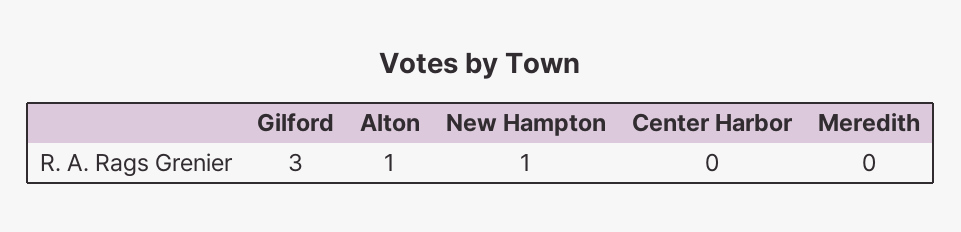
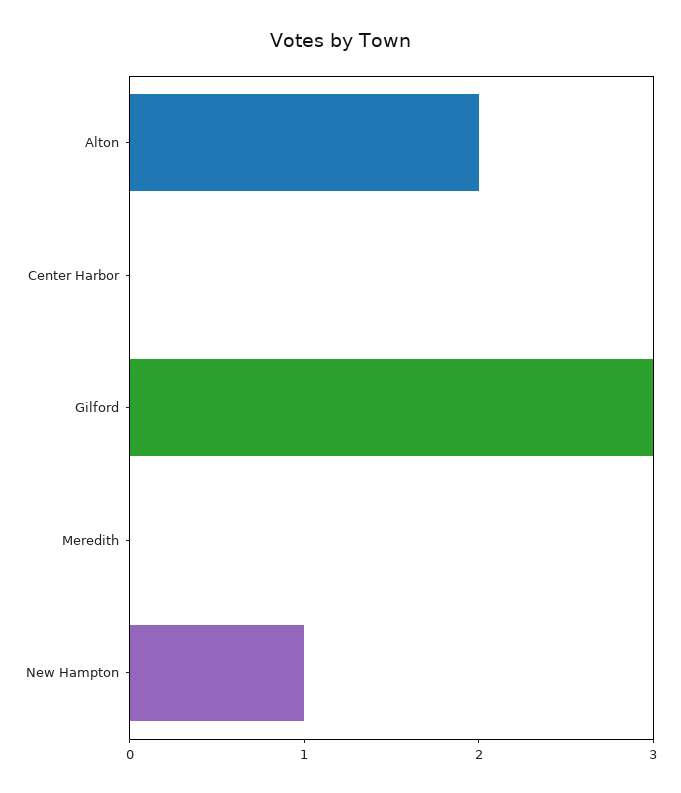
  {
    "Gilford": 3,
-   "Alton": 1,
+   "Alton": 2,
    "New Hampton": 1,
    "Center Harbor": 0,
    "Meredith": 0
  }

